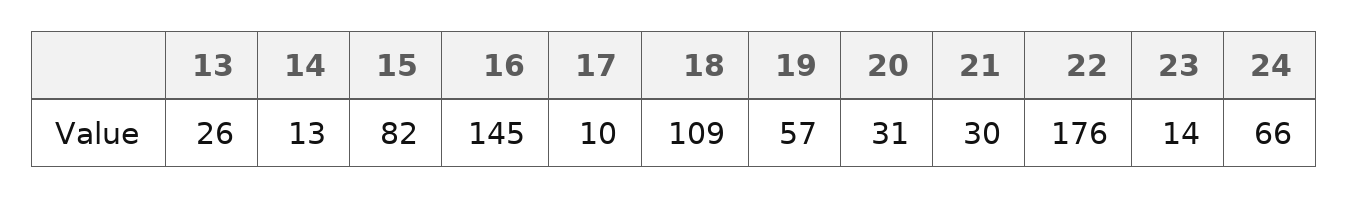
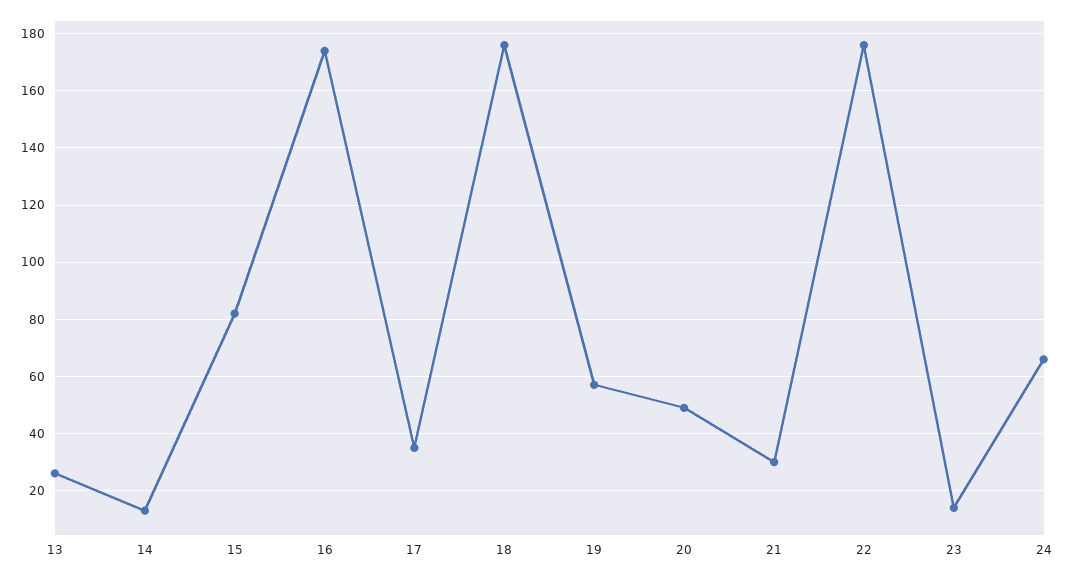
  {
    "13": 26,
    "14": 13,
    "15": 82,
-   "16": 145,
+   "16": 175,
-   "17": 10,
+   "17": 35,
-   "18": 109,
+   "18": 175,
    "19": 57,
-   "20": 31,
+   "20": 50,
    "21": 30,
    "22": 176,
    "23": 14,
    "24": 66
  }

